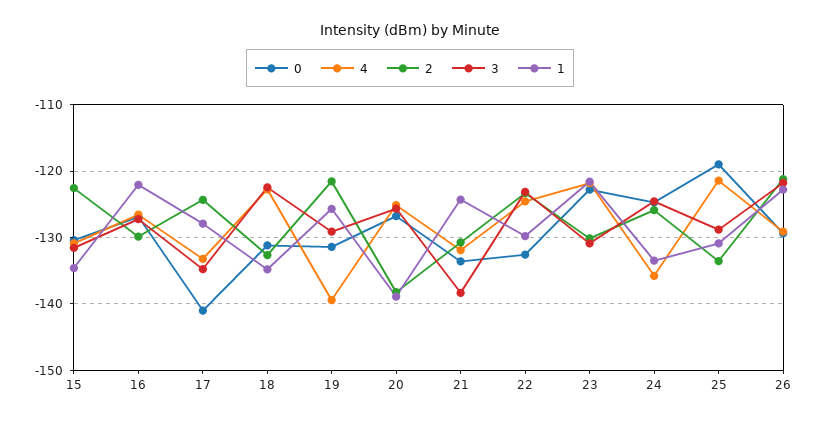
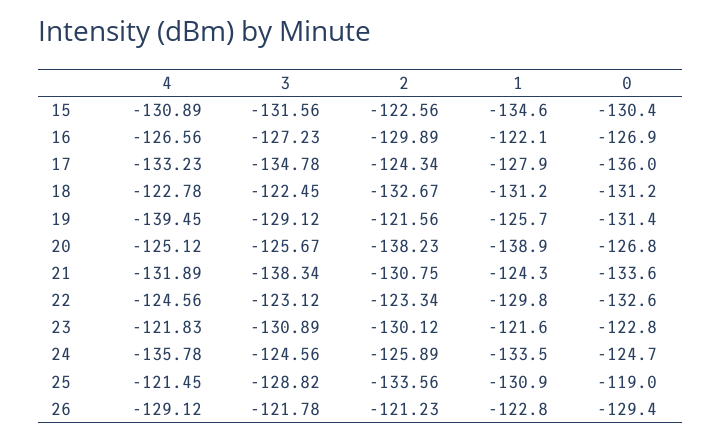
  {
    "0": {
      "15": -130.4,
      "16": -126.9,
-     "17": -141,
+     "17": -136,
      "18": -131.2,
      "19": -131.4,
      "20": -126.8,
      "21": -133.6,
      "22": -132.6,
      "23": -122.8,
      "24": -124.7,
      "25": -119,
      "26": -129.4
    },
    "4": {
      "15": -130.89,
      "16": -126.56,
      "17": -133.23,
      "18": -122.78,
      "19": -139.45,
      "20": -125.12,
      "21": -131.89,
      "22": -124.56,
      "23": -121.83,
      "24": -135.78,
      "25": -121.45,
      "26": -129.12
    },
    "2": {
      "15": -122.56,
      "16": -129.89,
      "17": -124.34,
      "18": -132.67,
      "19": -121.56,
      "20": -138.23,
      "21": -130.75,
      "22": -123.34,
      "23": -130.12,
      "24": -125.89,
      "25": -133.56,
      "26": -121.23
    },
    "3": {
      "15": -131.56,
      "16": -127.23,
      "17": -134.78,
      "18": -122.45,
      "19": -129.12,
      "20": -125.67,
      "21": -138.34,
      "22": -123.12,
      "23": -130.89,
      "24": -124.56,
      "25": -128.82,
      "26": -121.78
    },
    "1": {
      "15": -134.6,
      "16": -122.1,
      "17": -127.9,
-     "18": -135,
+     "18": -131.2,
      "19": -125.7,
      "20": -138.9,
      "21": -124.3,
      "22": -129.8,
      "23": -121.6,
      "24": -133.5,
      "25": -130.9,
      "26": -122.8
    }
  }

